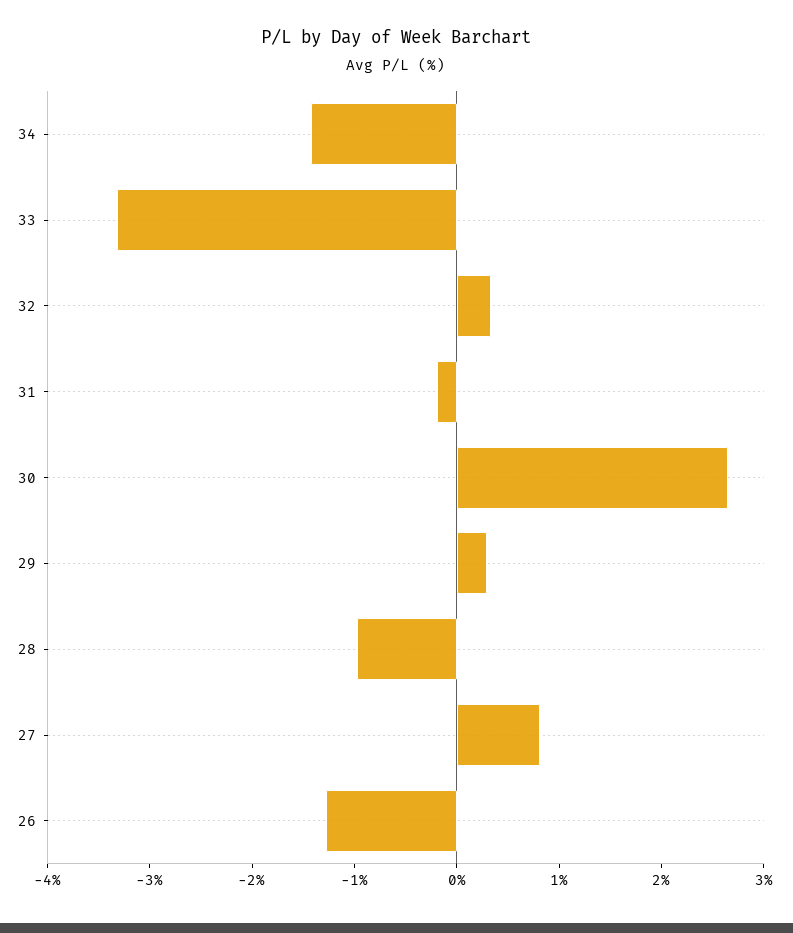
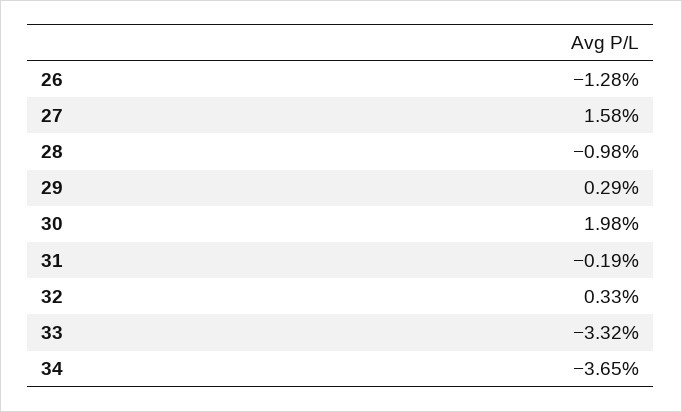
  {
-   "34": -1.4,
+   "34": -3.65,
    "33": -3.32,
    "32": 0.33,
    "31": -0.19,
-   "30": 2.6,
+   "30": 1.98,
    "29": 0.29,
    "28": -0.98,
-   "27": 0.8,
+   "27": 1.58,
    "26": -1.28
  }

